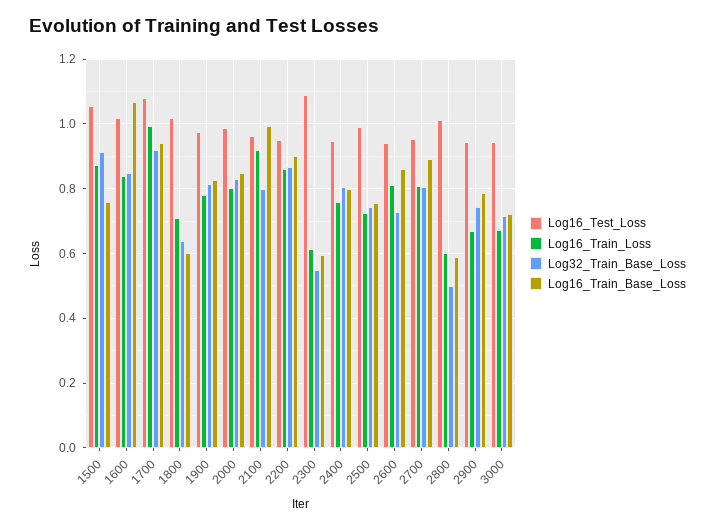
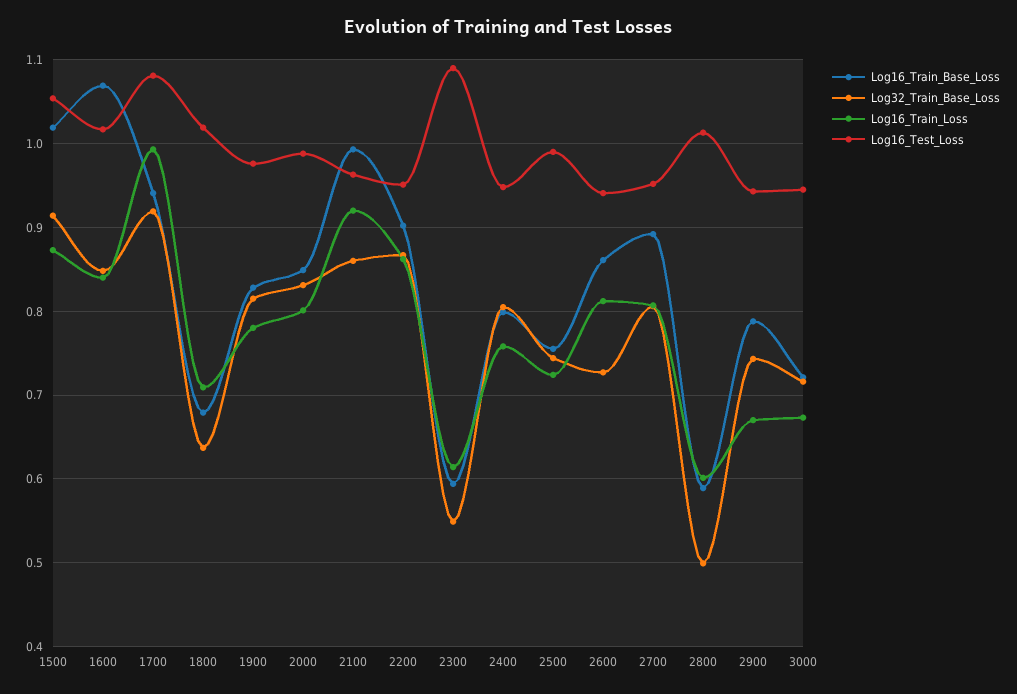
  {
    "Log16_Test_Loss": {
      "1500": 1.05,
      "1600": 1.02,
      "1700": 1.08,
      "1800": 1.02,
      "1900": 0.98,
      "2000": 0.99,
      "2100": 0.96,
      "2200": 0.95,
      "2300": 1.09,
      "2400": 0.95,
      "2500": 0.99,
      "2600": 0.94,
      "2700": 0.95,
      "2800": 1.01,
      "2900": 0.94,
      "3000": 0.95
    },
    "Log16_Train_Loss": {
      "1500": 0.87,
      "1600": 0.84,
      "1700": 0.99,
      "1800": 0.71,
      "1900": 0.78,
      "2000": 0.8,
      "2100": 0.92,
      "2200": 0.86,
      "2300": 0.61,
      "2400": 0.76,
      "2500": 0.72,
      "2600": 0.81,
      "2700": 0.81,
      "2800": 0.6,
      "2900": 0.67,
      "3000": 0.67
    },
    "Log32_Train_Base_Loss": {
      "1500": 0.91,
      "1600": 0.85,
      "1700": 0.92,
      "1800": 0.64,
      "1900": 0.82,
      "2000": 0.83,
-     "2100": 0.8,
+     "2100": 0.86,
      "2200": 0.87,
      "2300": 0.55,
      "2400": 0.81,
      "2500": 0.74,
      "2600": 0.73,
      "2700": 0.81,
      "2800": 0.5,
      "2900": 0.74,
      "3000": 0.72
    },
    "Log16_Train_Base_Loss": {
-     "1500": 0.76,
+     "1500": 1.02,
      "1600": 1.07,
      "1700": 0.94,
-     "1800": 0.6,
+     "1800": 0.68,
      "1900": 0.83,
      "2000": 0.85,
      "2100": 0.99,
      "2200": 0.9,
      "2300": 0.59,
      "2400": 0.8,
      "2500": 0.76,
      "2600": 0.86,
      "2700": 0.89,
      "2800": 0.59,
      "2900": 0.79,
      "3000": 0.72
    }
  }

